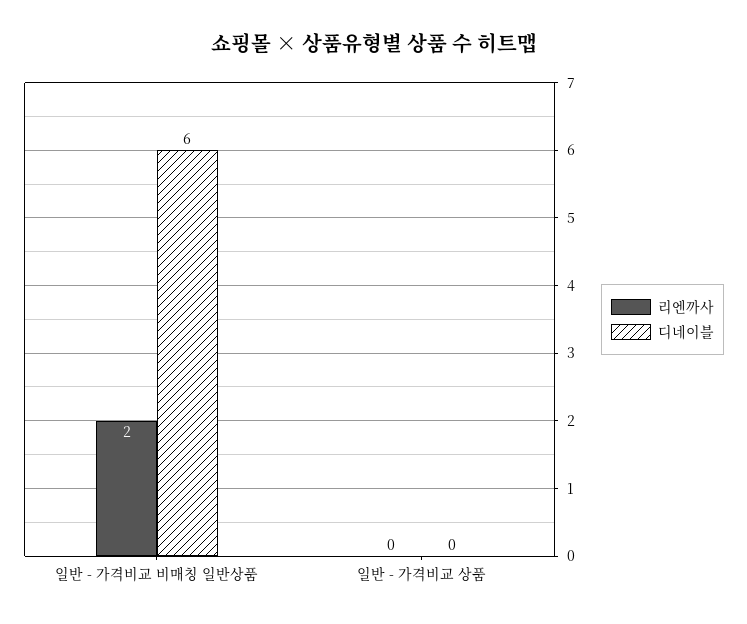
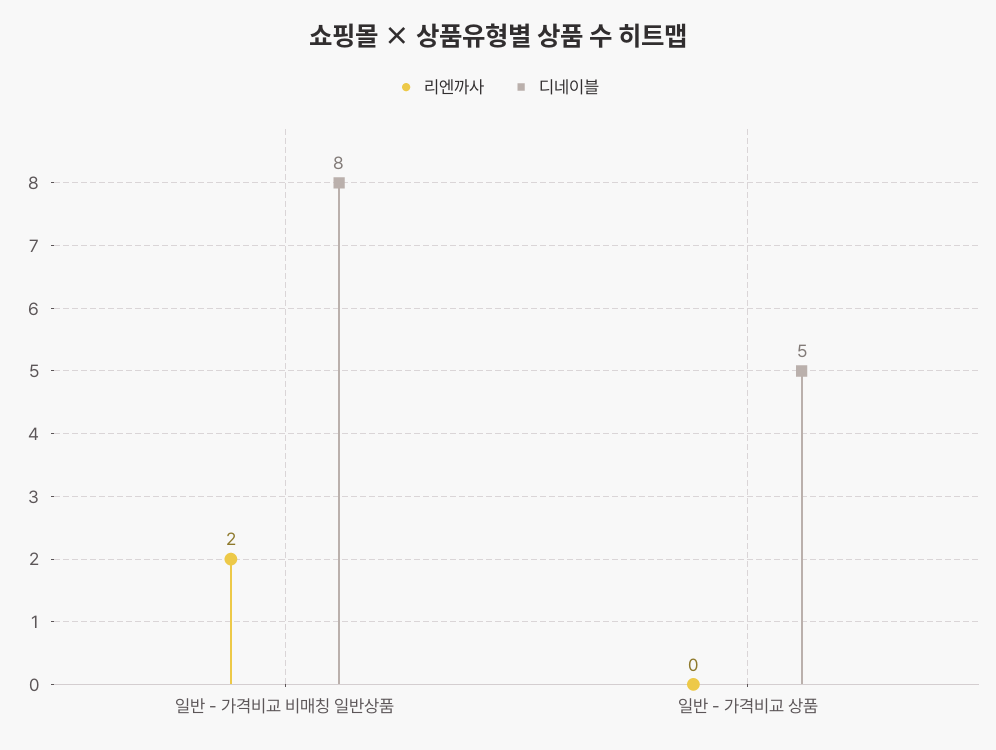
  {
    "리엔까사": {
      "일반 - 가격비교 비매칭 일반상품": 2,
      "일반 - 가격비교 상품": 0
    },
    "디네이블": {
-     "일반 - 가격비교 비매칭 일반상품": 6,
+     "일반 - 가격비교 비매칭 일반상품": 8,
-     "일반 - 가격비교 상품": 0
+     "일반 - 가격비교 상품": 5
    }
  }

